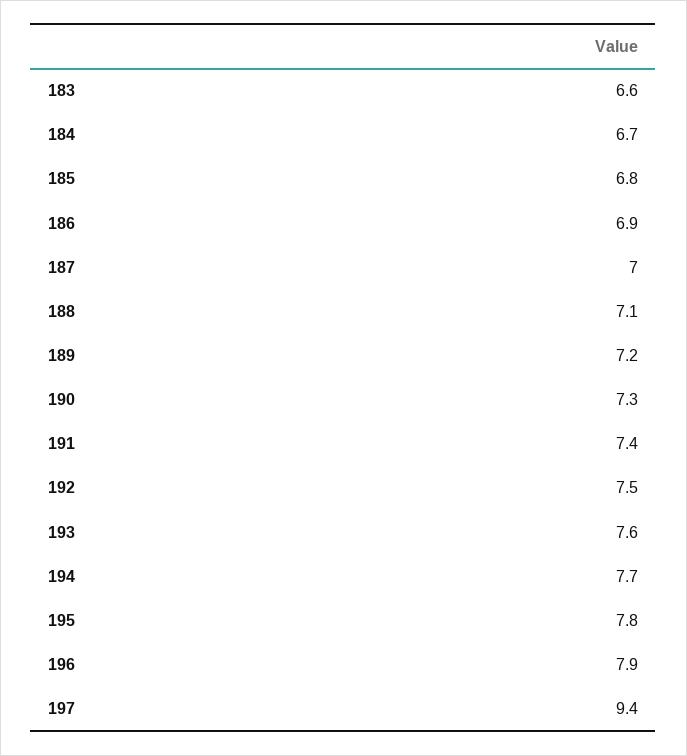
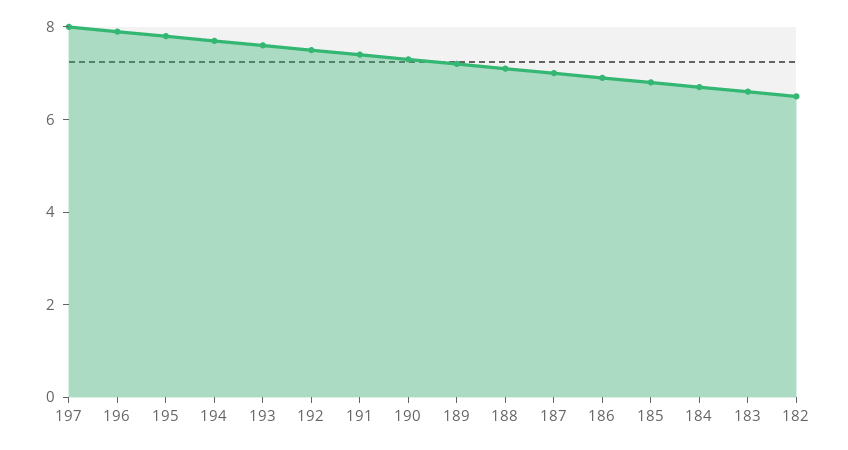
  {
    "183": 6.6,
    "184": 6.7,
    "185": 6.8,
    "186": 6.9,
    "187": 7,
    "188": 7.1,
    "189": 7.2,
    "190": 7.3,
    "191": 7.4,
    "192": 7.5,
    "193": 7.6,
    "194": 7.7,
    "195": 7.8,
    "196": 7.9,
-   "197": 9.4
+   "197": 8,
+   "182": 6.5
  }

